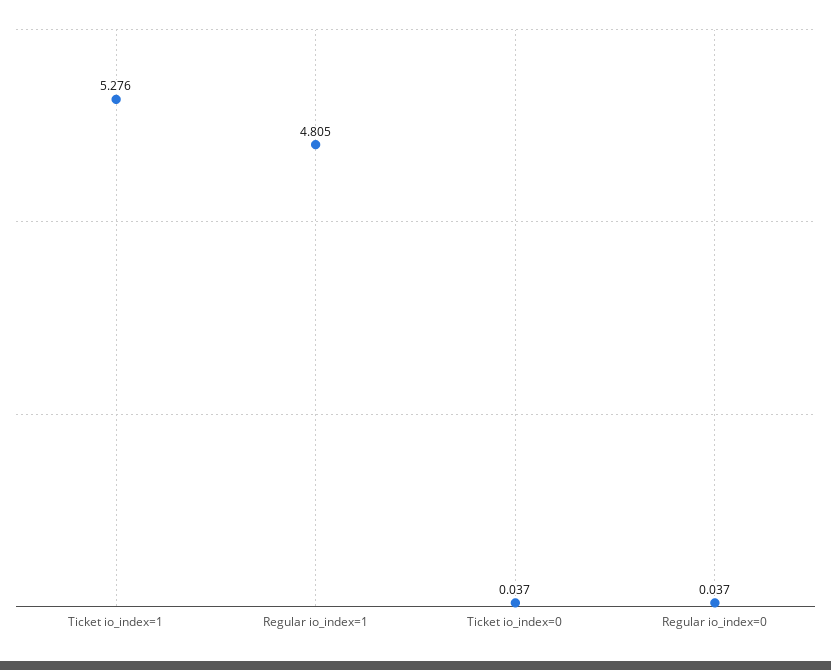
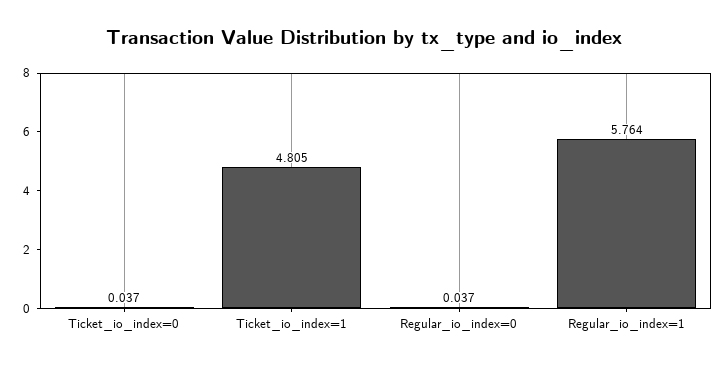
  {
-   "Ticket io_index=1": 5.276,
+   "Ticket io_index=1": 4.805,
-   "Regular io_index=1": 4.805,
+   "Regular io_index=1": 5.764,
    "Ticket io_index=0": 0.037,
    "Regular io_index=0": 0.037
  }

